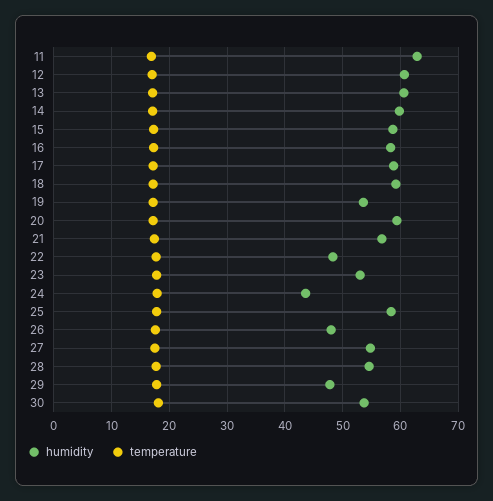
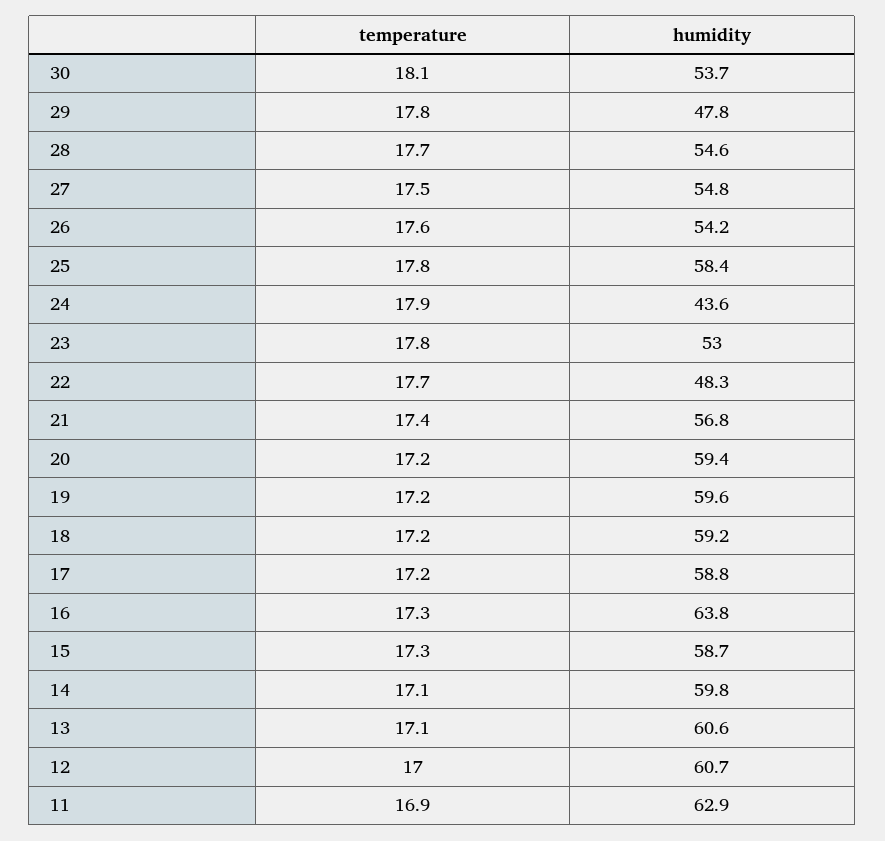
  {
    "humidity": {
      "11": 62.9,
      "12": 60.7,
      "13": 60.6,
      "14": 59.8,
      "15": 58.7,
-     "16": 58,
+     "16": 63.8,
      "17": 58.8,
      "18": 59.2,
-     "19": 54,
+     "19": 59.6,
      "20": 59.4,
      "21": 56.8,
      "22": 48.3,
      "23": 53,
      "24": 43.6,
      "25": 58.4,
-     "26": 48,
+     "26": 54.2,
      "27": 54.8,
      "28": 54.6,
      "29": 47.8,
      "30": 53.7
    },
    "temperature": {
      "11": 16.9,
      "12": 17,
      "13": 17.1,
      "14": 17.1,
      "15": 17.3,
      "16": 17.3,
      "17": 17.2,
      "18": 17.2,
      "19": 17.2,
      "20": 17.2,
      "21": 17.4,
      "22": 17.7,
      "23": 17.8,
      "24": 17.9,
      "25": 17.8,
      "26": 17.6,
      "27": 17.5,
      "28": 17.7,
      "29": 17.8,
      "30": 18.1
    }
  }

